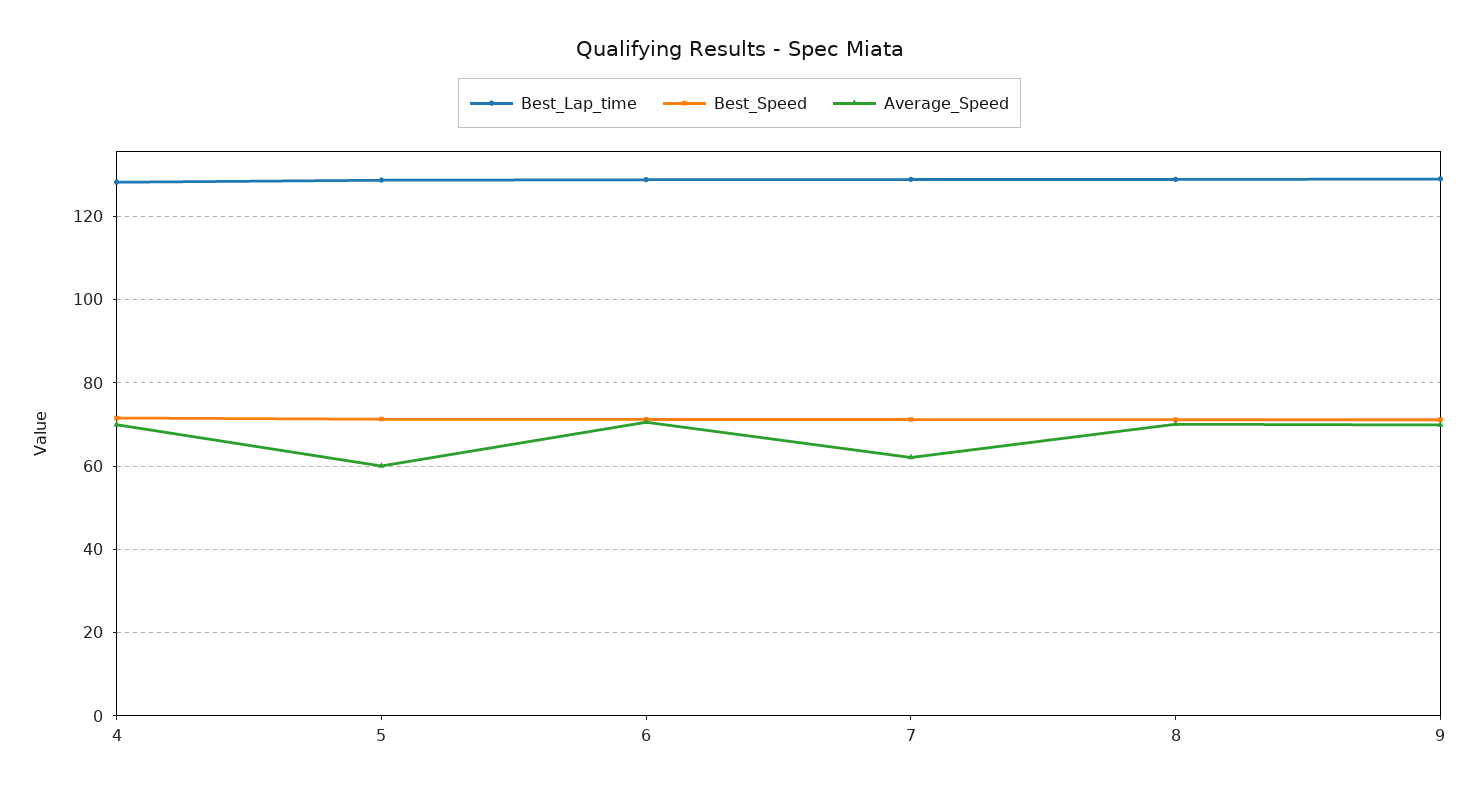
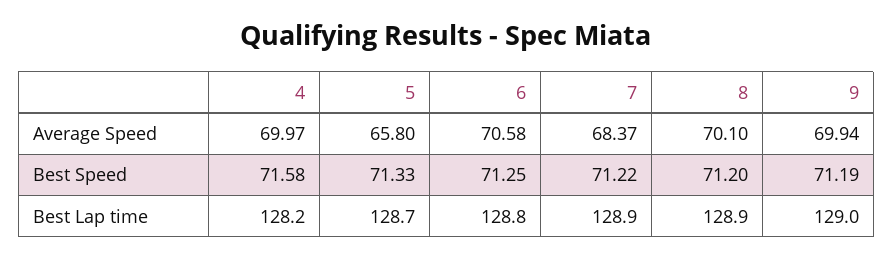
  {
    "Best_Lap_time": {
      "4": 128.2,
      "5": 128.7,
      "6": 128.8,
      "7": 128.9,
      "8": 128.9,
      "9": 129
    },
    "Best_Speed": {
      "4": 71.58,
      "5": 71.33,
      "6": 71.25,
      "7": 71.22,
      "8": 71.2,
      "9": 71.19
    },
    "Average_Speed": {
      "4": 69.97,
-     "5": 60,
+     "5": 65.8,
      "6": 70.58,
-     "7": 62,
+     "7": 68.37,
      "8": 70.1,
      "9": 69.94
    }
  }

